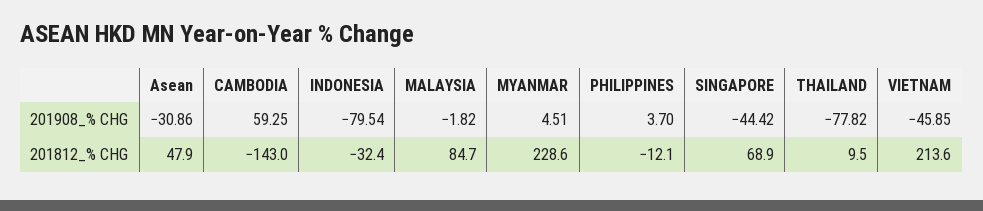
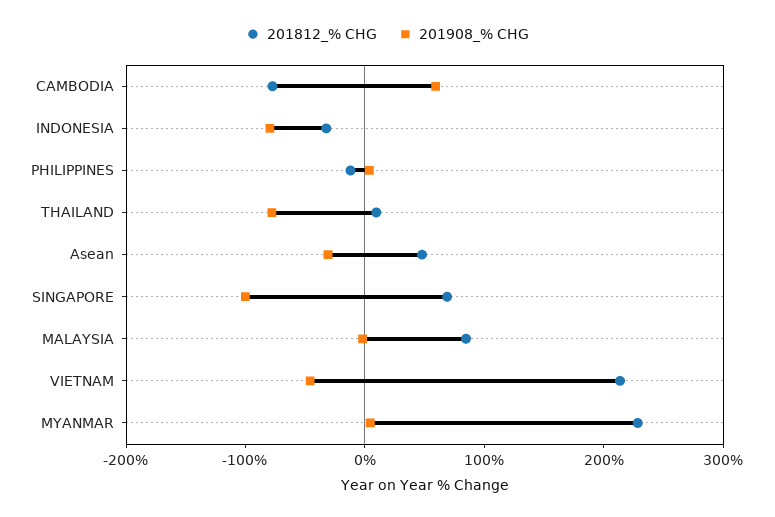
  {
    "201908_% CHG": {
      "Asean": -30.86,
      "CAMBODIA": 59.25,
      "INDONESIA": -79.54,
      "MALAYSIA": -1.82,
      "MYANMAR": 4.51,
      "PHILIPPINES": 3.7,
-     "SINGAPORE": -44.42,
+     "SINGAPORE": -100,
      "THAILAND": -77.82,
      "VIETNAM": -45.85
    },
    "201812_% CHG": {
      "Asean": 47.9,
-     "CAMBODIA": -143,
+     "CAMBODIA": -80,
      "INDONESIA": -32.4,
      "MALAYSIA": 84.7,
      "MYANMAR": 228.6,
      "PHILIPPINES": -12.1,
      "SINGAPORE": 68.9,
      "THAILAND": 9.5,
      "VIETNAM": 213.6
    }
  }

